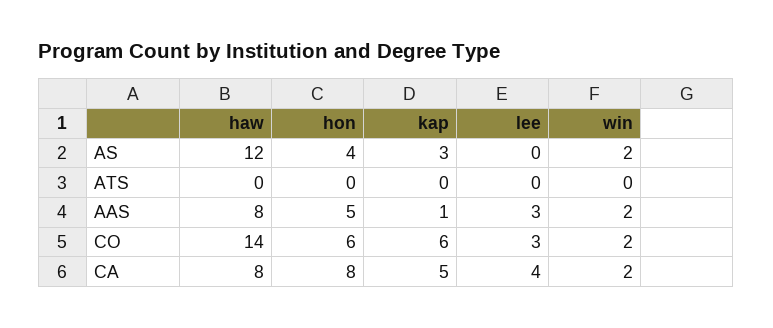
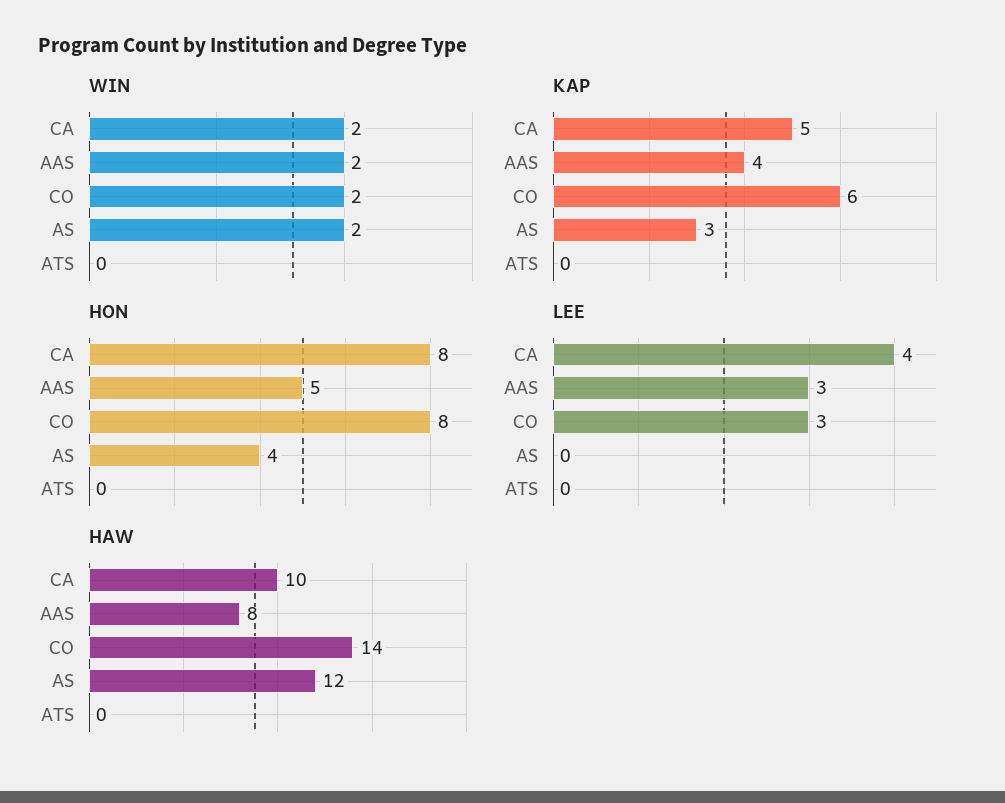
  {
    "haw": {
      "AS": 12,
      "ATS": 0,
      "AAS": 8,
      "CO": 14,
-     "CA": 8
+     "CA": 10
    },
    "hon": {
      "AS": 4,
      "ATS": 0,
      "AAS": 5,
-     "CO": 6,
+     "CO": 8,
      "CA": 8
    },
    "kap": {
      "AS": 3,
      "ATS": 0,
-     "AAS": 1,
+     "AAS": 4,
      "CO": 6,
      "CA": 5
    },
    "lee": {
      "AS": 0,
      "ATS": 0,
      "AAS": 3,
      "CO": 3,
      "CA": 4
    },
    "win": {
      "AS": 2,
      "ATS": 0,
      "AAS": 2,
      "CO": 2,
      "CA": 2
    }
  }

